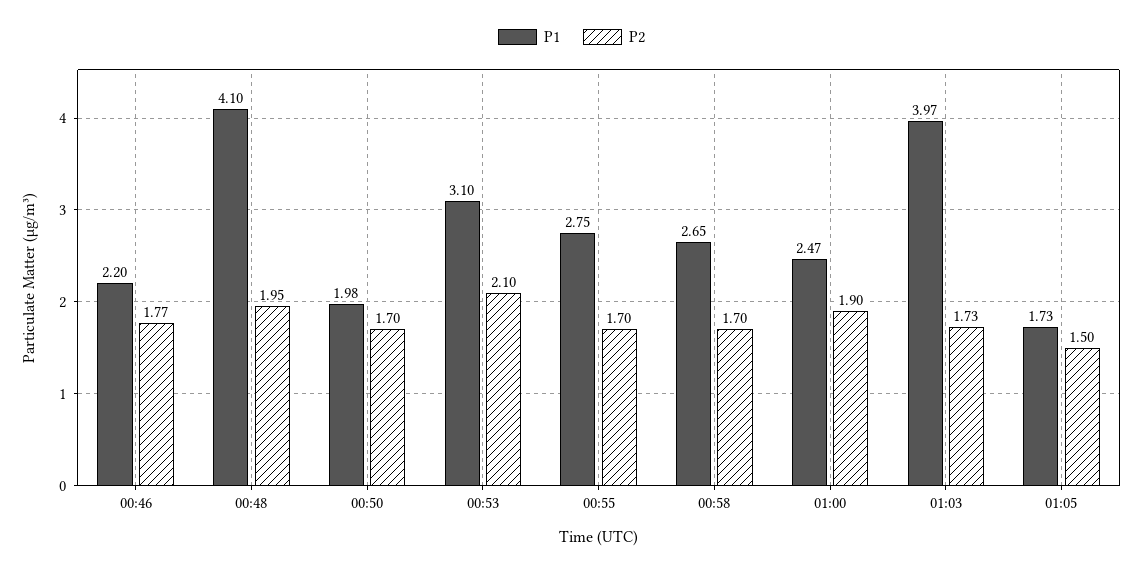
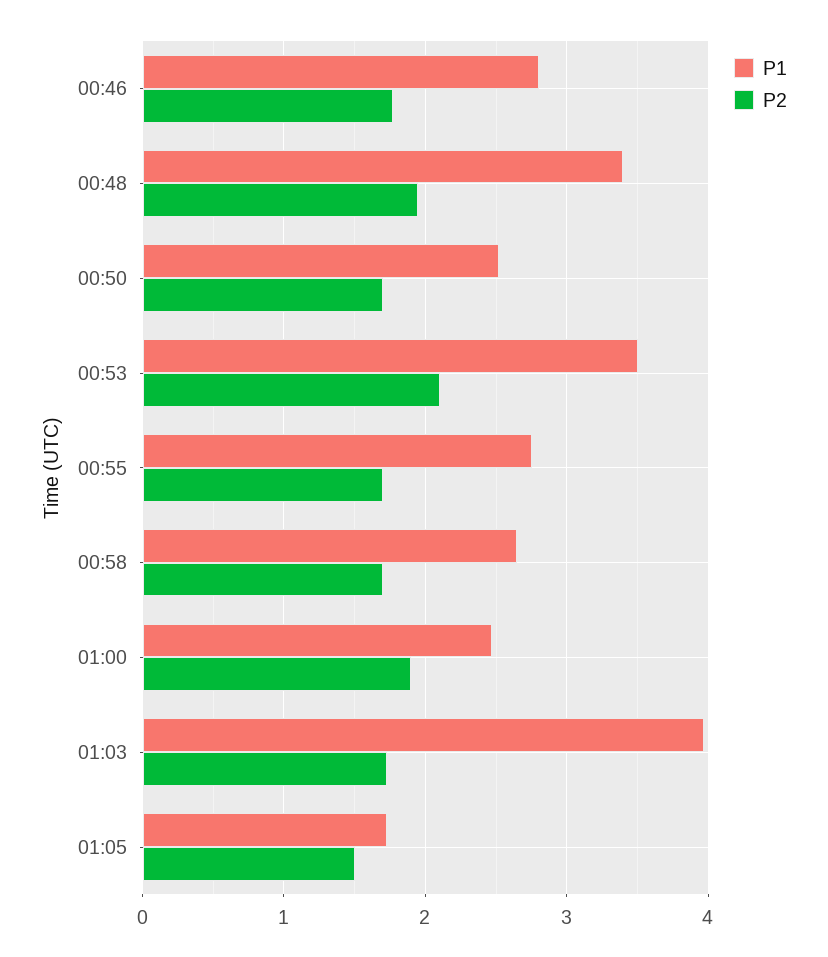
  {
    "P1": {
-     "00:46": 2.2,
+     "00:46": 2.8,
-     "00:48": 4.1,
+     "00:48": 3.4,
-     "00:50": 1.98,
+     "00:50": 2.5,
-     "00:53": 3.1,
+     "00:53": 3.5,
      "00:55": 2.75,
      "00:58": 2.65,
      "01:00": 2.47,
      "01:03": 3.97,
      "01:05": 1.73
    },
    "P2": {
      "00:46": 1.77,
      "00:48": 1.95,
      "00:50": 1.7,
      "00:53": 2.1,
      "00:55": 1.7,
      "00:58": 1.7,
      "01:00": 1.9,
      "01:03": 1.73,
      "01:05": 1.5
    }
  }

